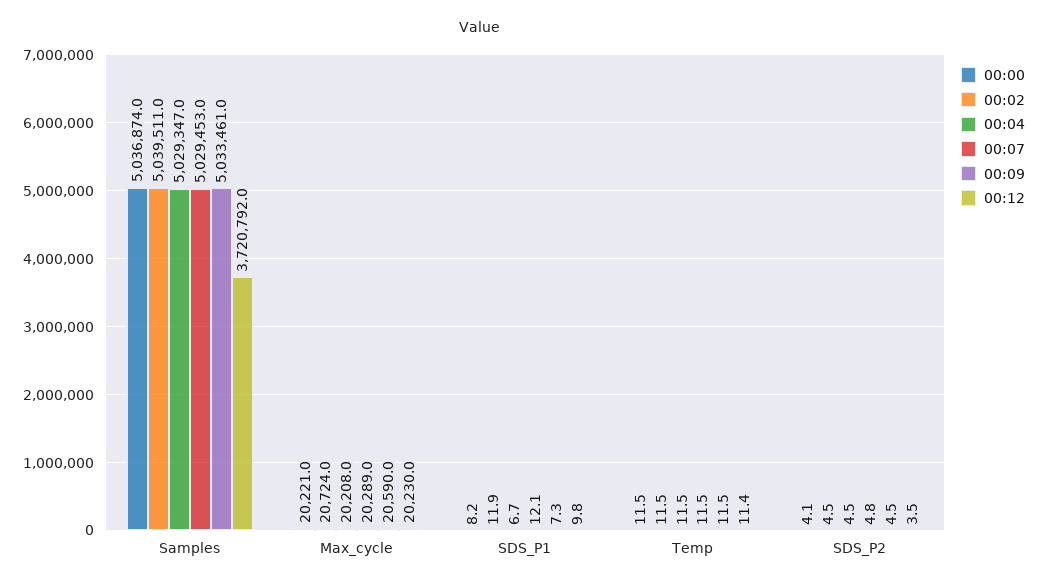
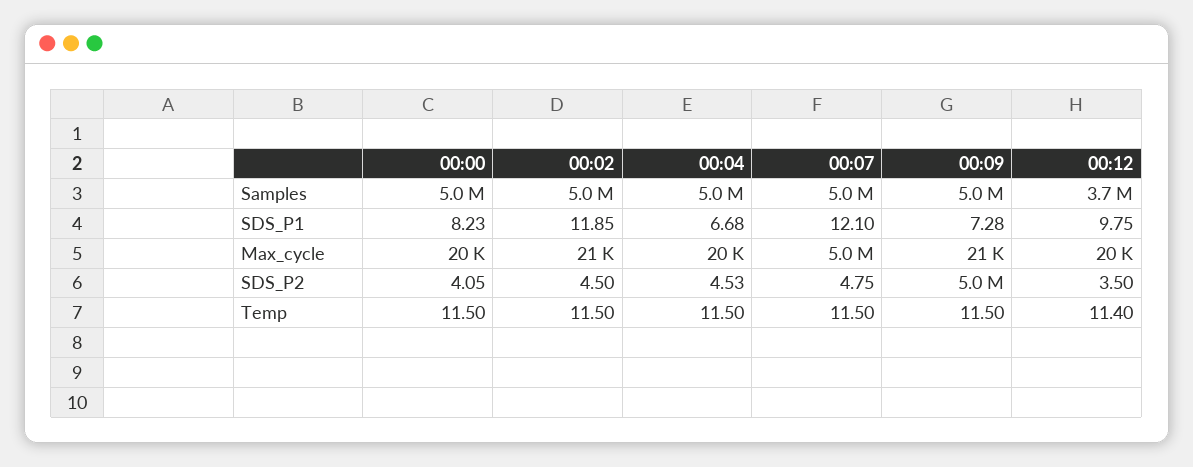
  {
    "00:00": {
      "Samples": 5036874,
      "Max_cycle": 20221,
      "SDS_P1": 8.23,
      "Temp": 11.5,
      "SDS_P2": 4.05
    },
    "00:02": {
      "Samples": 5039511,
      "Max_cycle": 20724,
      "SDS_P1": 11.85,
      "Temp": 11.5,
      "SDS_P2": 4.5
    },
    "00:04": {
      "Samples": 5029347,
      "Max_cycle": 20208,
      "SDS_P1": 6.68,
      "Temp": 11.5,
      "SDS_P2": 4.53
    },
    "00:07": {
      "Samples": 5029453,
-     "Max_cycle": 20289,
+     "Max_cycle": 5000000,
      "SDS_P1": 12.1,
      "Temp": 11.5,
      "SDS_P2": 4.75
    },
    "00:09": {
      "Samples": 5033461,
      "Max_cycle": 20590,
      "SDS_P1": 7.28,
      "Temp": 11.5,
-     "SDS_P2": 4.5
+     "SDS_P2": 5000000
    },
    "00:12": {
      "Samples": 3720792,
      "Max_cycle": 20230,
      "SDS_P1": 9.75,
      "Temp": 11.4,
      "SDS_P2": 3.5
    }
  }

